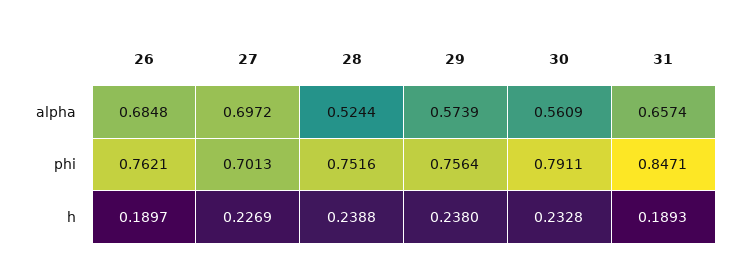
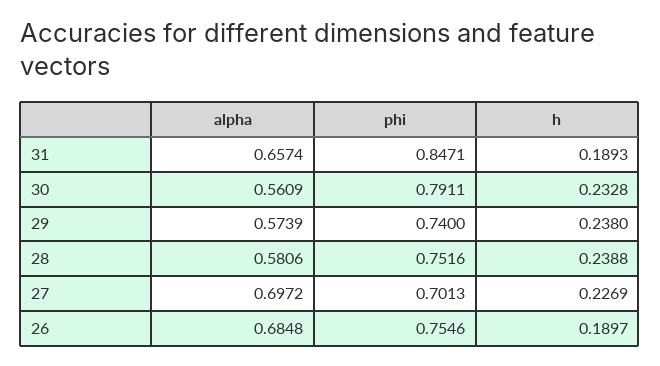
  {
    "26": {
      "alpha": 0.6848,
-     "phi": 0.7621,
+     "phi": 0.7546,
      "h": 0.1897
    },
    "27": {
      "alpha": 0.6972,
      "phi": 0.7013,
      "h": 0.2269
    },
    "28": {
-     "alpha": 0.5244,
+     "alpha": 0.5806,
      "phi": 0.7516,
      "h": 0.2388
    },
    "29": {
      "alpha": 0.5739,
-     "phi": 0.7564,
+     "phi": 0.74,
      "h": 0.238
    },
    "30": {
      "alpha": 0.5609,
      "phi": 0.7911,
      "h": 0.2328
    },
    "31": {
      "alpha": 0.6574,
      "phi": 0.8471,
      "h": 0.1893
    }
  }

